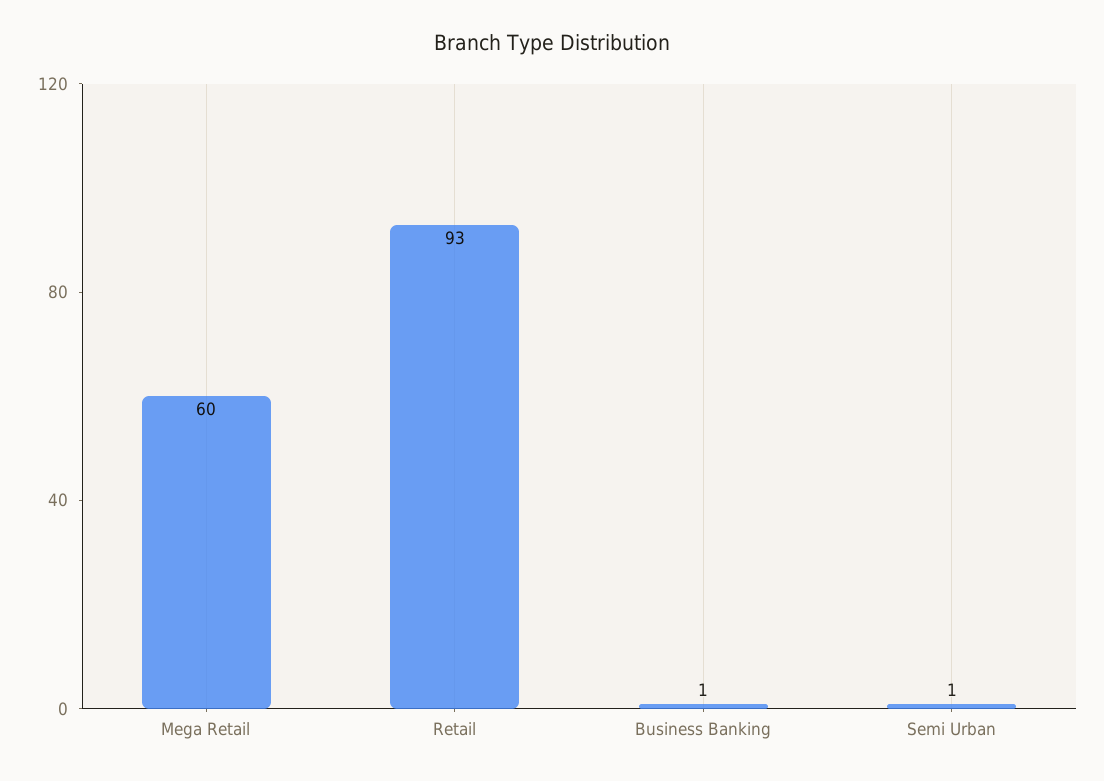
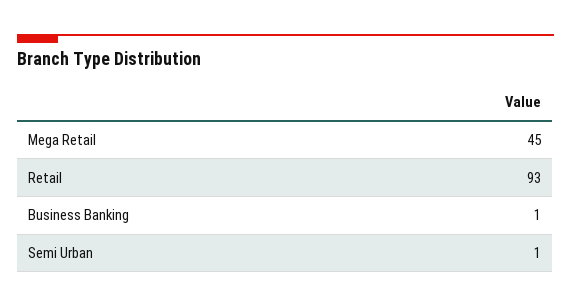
  {
-   "Mega Retail": 60,
+   "Mega Retail": 45,
    "Retail": 93,
    "Business Banking": 1,
    "Semi Urban": 1
  }

